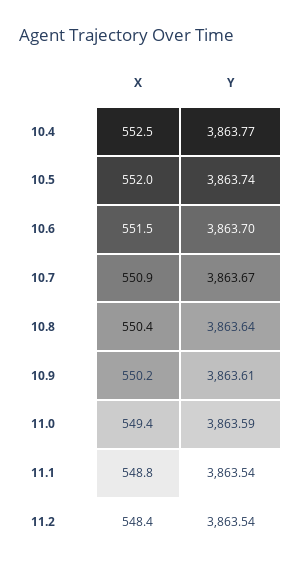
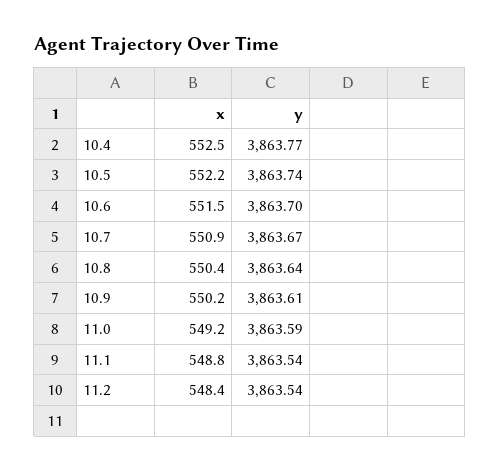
  {
    "X": {
      "10.4": 552.5,
-     "10.5": 552,
+     "10.5": 552.2,
      "10.6": 551.5,
      "10.7": 550.9,
      "10.8": 550.4,
      "10.9": 550.2,
-     "11.0": 549.4,
+     "11.0": 549.2,
      "11.1": 548.8,
      "11.2": 548.4
    },
    "Y": {
      "10.4": 3863.77,
      "10.5": 3863.74,
      "10.6": 3863.7,
      "10.7": 3863.67,
      "10.8": 3863.64,
      "10.9": 3863.61,
      "11.0": 3863.59,
      "11.1": 3863.54,
      "11.2": 3863.54
    }
  }

